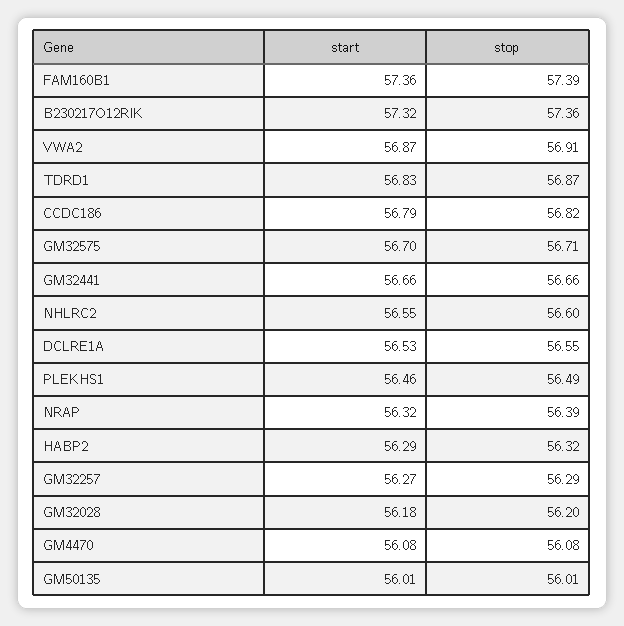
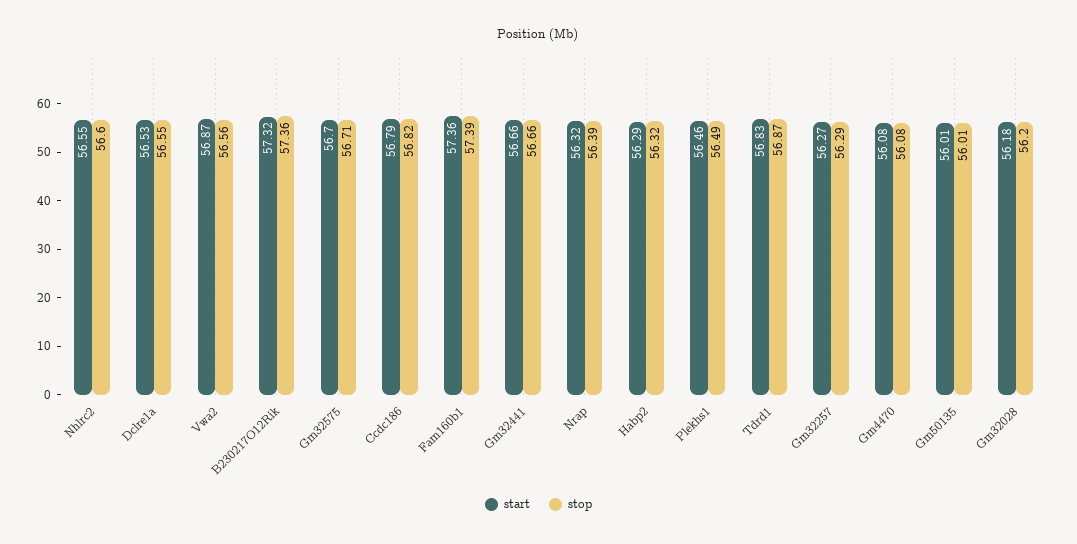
  {
    "start": {
      "FAM160B1": 57.36,
      "B230217O12RIK": 57.32,
      "VWA2": 56.87,
      "TDRD1": 56.83,
      "CCDC186": 56.79,
      "GM32575": 56.7,
      "GM32441": 56.66,
      "NHLRC2": 56.55,
      "DCLRE1A": 56.53,
      "PLEKHS1": 56.46,
      "NRAP": 56.32,
      "HABP2": 56.29,
      "GM32257": 56.27,
      "GM32028": 56.18,
      "GM4470": 56.08,
      "GM50135": 56.01
    },
    "stop": {
      "FAM160B1": 57.39,
      "B230217O12RIK": 57.36,
-     "VWA2": 56.91,
+     "VWA2": 56.56,
      "TDRD1": 56.87,
      "CCDC186": 56.82,
      "GM32575": 56.71,
      "GM32441": 56.66,
      "NHLRC2": 56.6,
      "DCLRE1A": 56.55,
      "PLEKHS1": 56.49,
      "NRAP": 56.39,
      "HABP2": 56.32,
      "GM32257": 56.29,
      "GM32028": 56.2,
      "GM4470": 56.08,
      "GM50135": 56.01
    }
  }

